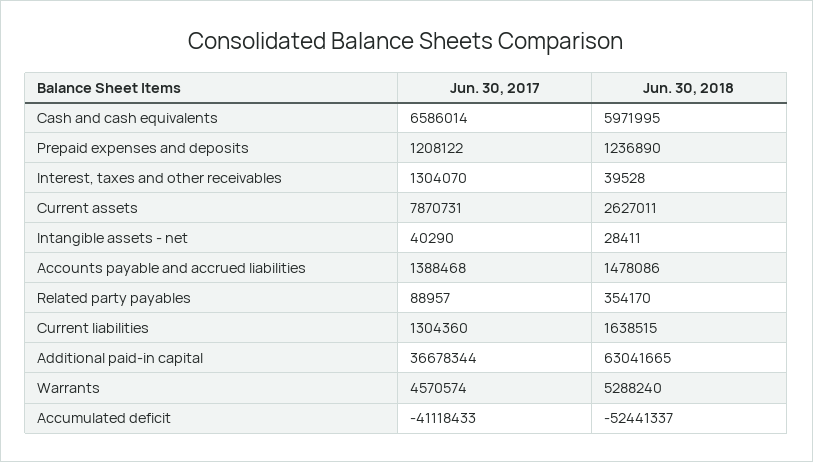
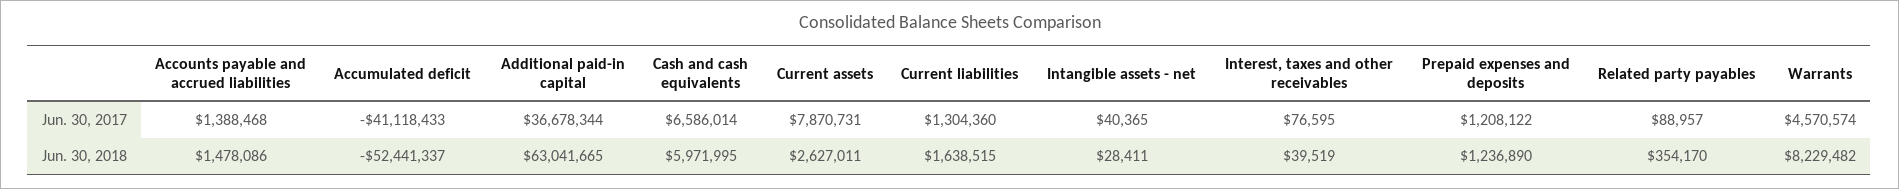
  {
    "Jun. 30, 2017": {
      "Cash and cash equivalents": 6586014,
      "Prepaid expenses and deposits": 1208122,
-     "Interest, taxes and other receivables": 1304070,
+     "Interest, taxes and other receivables": 76595,
      "Current assets": 7870731,
-     "Intangible assets - net": 40290,
+     "Intangible assets - net": 40365,
      "Accounts payable and accrued liabilities": 1388468,
      "Related party payables": 88957,
      "Current liabilities": 1304360,
      "Additional paid-in capital": 36678344,
      "Warrants": 4570574,
      "Accumulated deficit": -41118433
    },
    "Jun. 30, 2018": {
      "Cash and cash equivalents": 5971995,
      "Prepaid expenses and deposits": 1236890,
-     "Interest, taxes and other receivables": 39528,
+     "Interest, taxes and other receivables": 39519,
      "Current assets": 2627011,
      "Intangible assets - net": 28411,
      "Accounts payable and accrued liabilities": 1478086,
      "Related party payables": 354170,
      "Current liabilities": 1638515,
      "Additional paid-in capital": 63041665,
-     "Warrants": 5288240,
+     "Warrants": 8229482,
      "Accumulated deficit": -52441337
    }
  }

